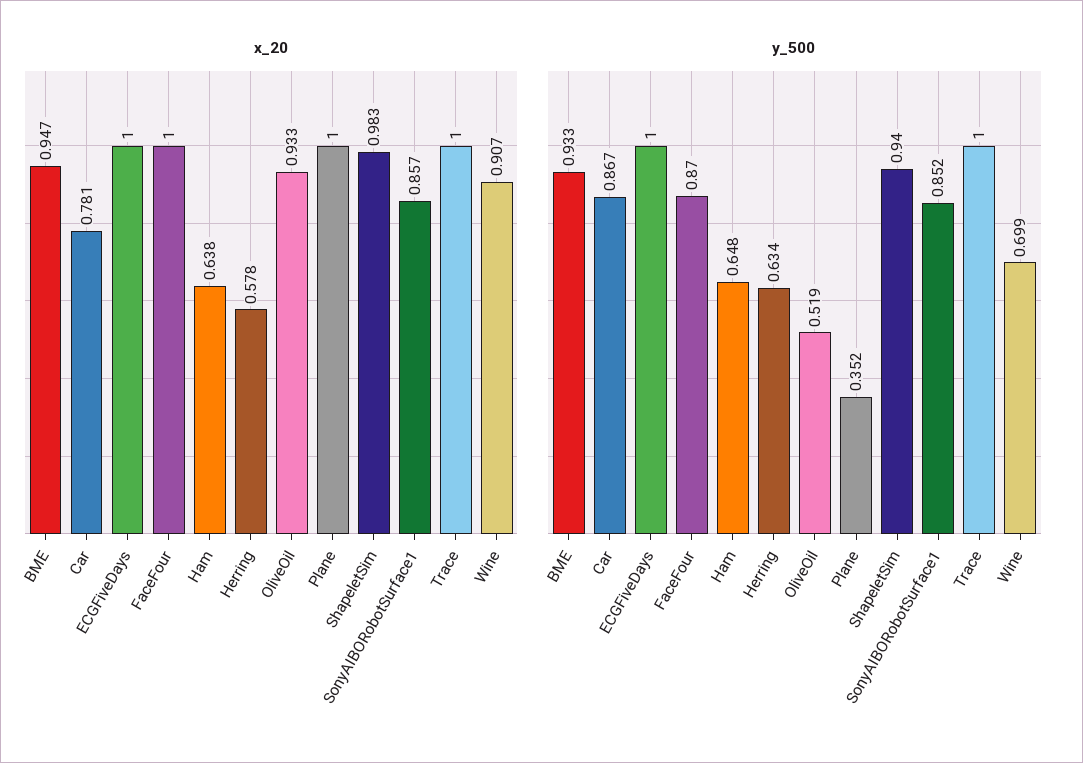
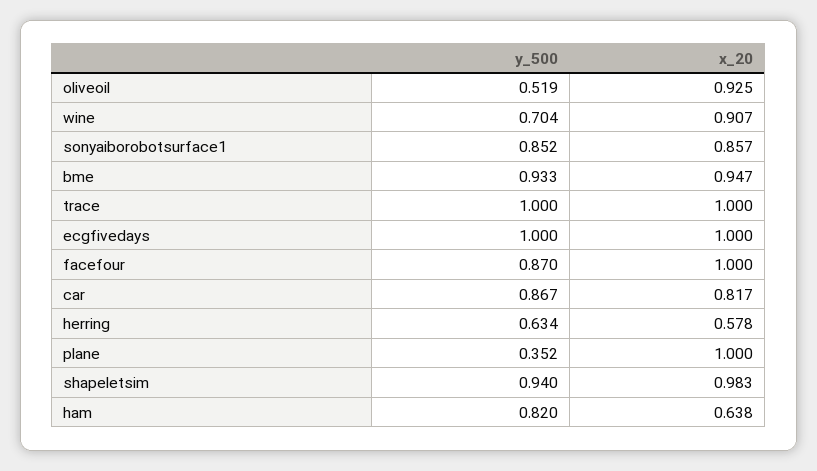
  {
    "x_20": {
      "BME": 0.947,
-     "Car": 0.781,
+     "Car": 0.817,
      "ECGFiveDays": 1,
      "FaceFour": 1,
      "Ham": 0.638,
      "Herring": 0.578,
-     "OliveOil": 0.933,
+     "OliveOil": 0.925,
      "Plane": 1,
      "ShapeletSim": 0.983,
      "SonyAIBORobotSurface1": 0.857,
      "Trace": 1,
      "Wine": 0.907
    },
    "y_500": {
      "BME": 0.933,
      "Car": 0.867,
      "ECGFiveDays": 1,
      "FaceFour": 0.87,
-     "Ham": 0.648,
+     "Ham": 0.82,
      "Herring": 0.634,
      "OliveOil": 0.519,
      "Plane": 0.352,
      "ShapeletSim": 0.94,
      "SonyAIBORobotSurface1": 0.852,
      "Trace": 1,
-     "Wine": 0.699
+     "Wine": 0.704
    }
  }

